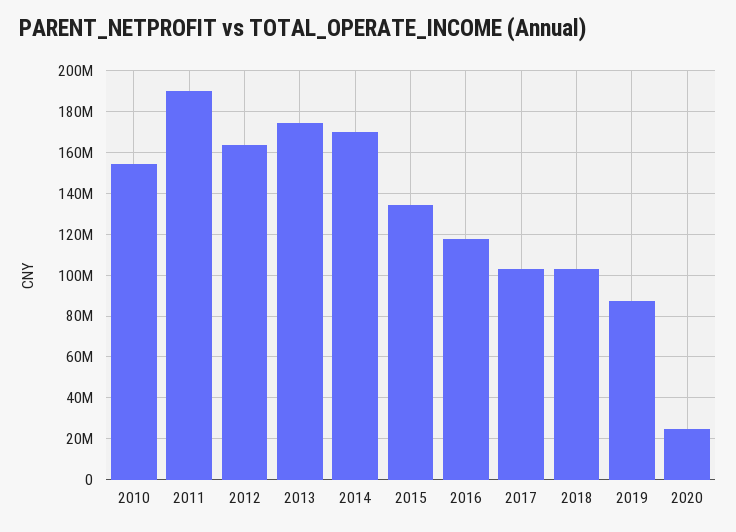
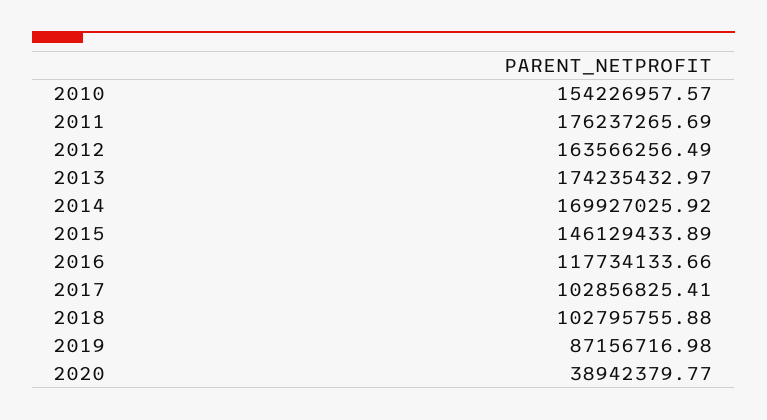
  {
    "2010": 154226957.57,
-   "2011": 190000000,
+   "2011": 176237265.69,
    "2012": 163566256.49,
    "2013": 174235432.97,
    "2014": 169927025.92,
-   "2015": 135000000,
+   "2015": 146129433.89,
    "2016": 117734133.66,
    "2017": 102856825.41,
    "2018": 102795755.88,
    "2019": 87156716.98,
-   "2020": 25000000
+   "2020": 38942379.77
  }

